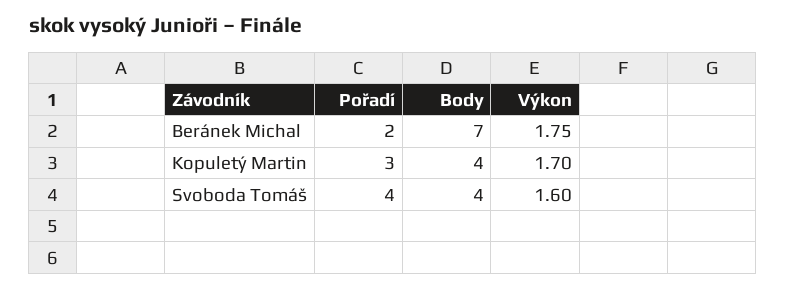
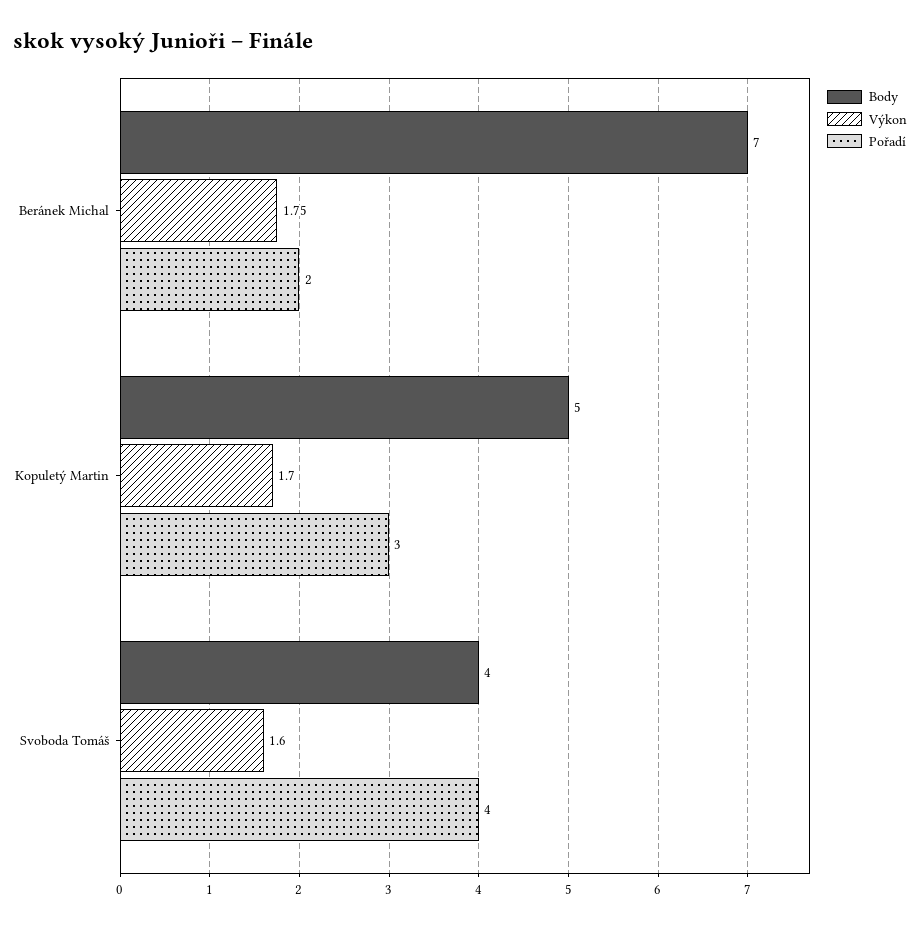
  {
    "Pořadí": {
      "Beránek Michal": 2,
      "Kopuletý Martin": 3,
      "Svoboda Tomáš": 4
    },
    "Body": {
      "Beránek Michal": 7,
-     "Kopuletý Martin": 4,
+     "Kopuletý Martin": 5,
      "Svoboda Tomáš": 4
    },
    "Výkon": {
      "Beránek Michal": 1.75,
      "Kopuletý Martin": 1.7,
      "Svoboda Tomáš": 1.6
    }
  }

